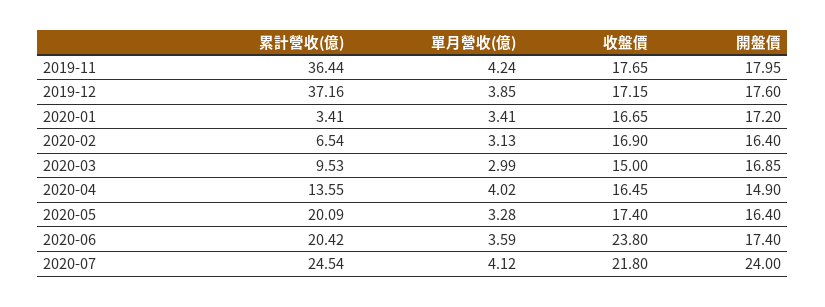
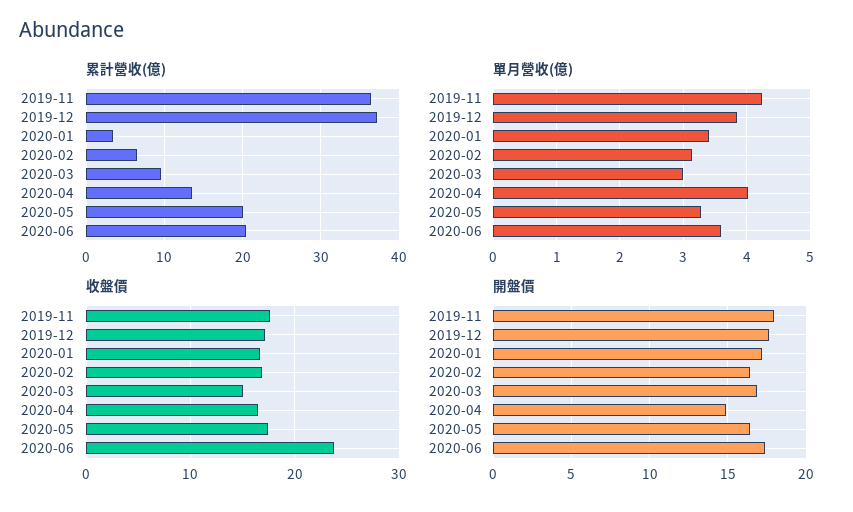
  {
    "累計營收(億)": {
      "2019-11": 36.44,
      "2019-12": 37.16,
      "2020-01": 3.41,
      "2020-02": 6.54,
      "2020-03": 9.53,
      "2020-04": 13.55,
      "2020-05": 20.09,
-     "2020-06": 20.42,
+     "2020-06": 20.42
-     "2020-07": 24.54
    },
    "單月營收(億)": {
      "2019-11": 4.24,
      "2019-12": 3.85,
      "2020-01": 3.41,
      "2020-02": 3.13,
      "2020-03": 2.99,
      "2020-04": 4.02,
      "2020-05": 3.28,
-     "2020-06": 3.59,
+     "2020-06": 3.59
-     "2020-07": 4.12
    },
    "收盤價": {
      "2019-11": 17.65,
      "2019-12": 17.15,
      "2020-01": 16.65,
      "2020-02": 16.9,
      "2020-03": 15,
      "2020-04": 16.45,
      "2020-05": 17.4,
-     "2020-06": 23.8,
+     "2020-06": 23.8
-     "2020-07": 21.8
    },
    "開盤價": {
      "2019-11": 17.95,
      "2019-12": 17.6,
      "2020-01": 17.2,
      "2020-02": 16.4,
      "2020-03": 16.85,
      "2020-04": 14.9,
      "2020-05": 16.4,
-     "2020-06": 17.4,
+     "2020-06": 17.4
-     "2020-07": 24
    }
  }

